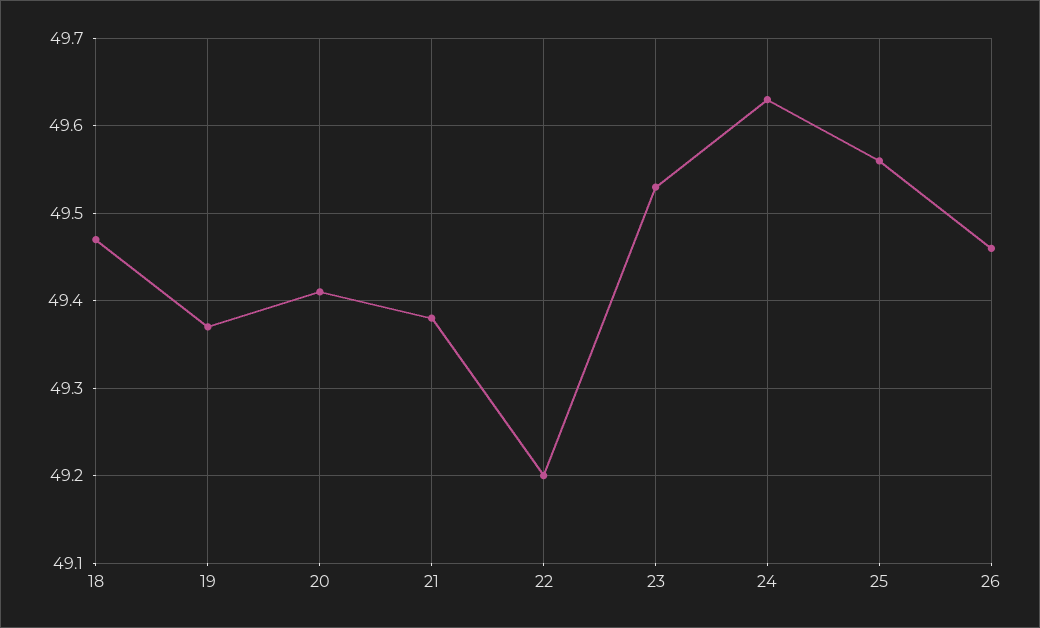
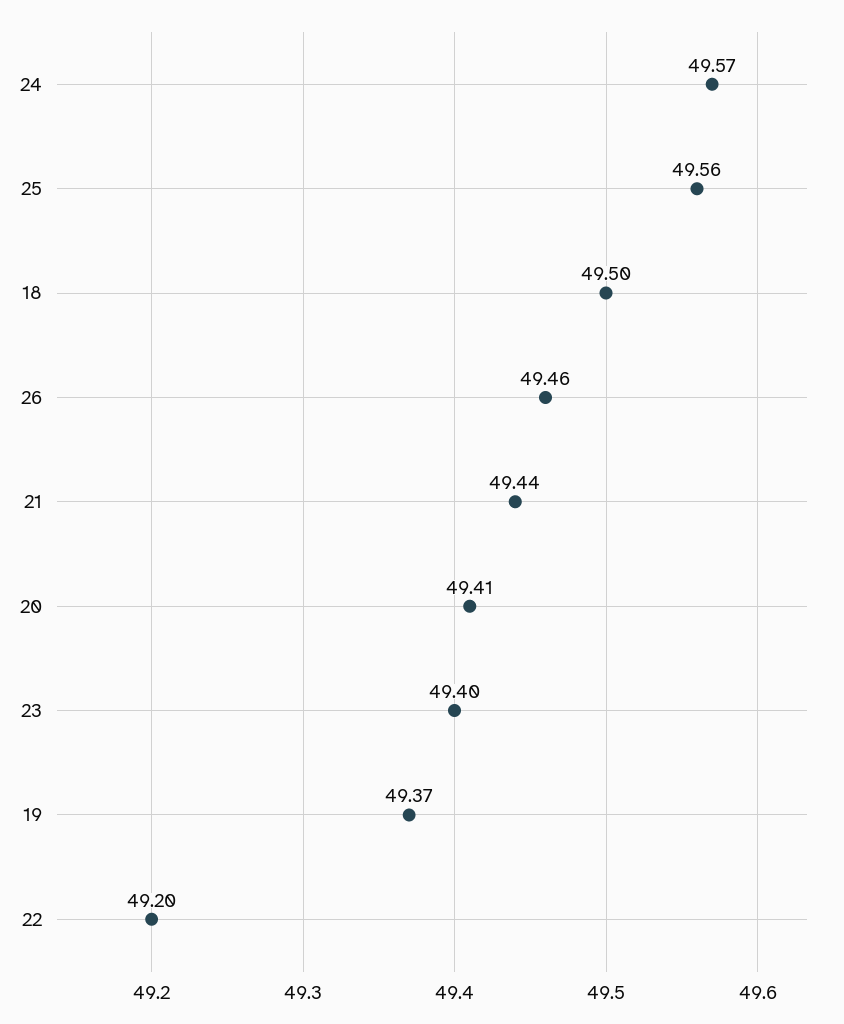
  {
-   "18": 49.47,
+   "18": 49.5,
    "19": 49.37,
    "20": 49.41,
-   "21": 49.38,
+   "21": 49.44,
    "22": 49.2,
-   "23": 49.53,
+   "23": 49.4,
-   "24": 49.63,
+   "24": 49.57,
    "25": 49.56,
    "26": 49.46
  }

